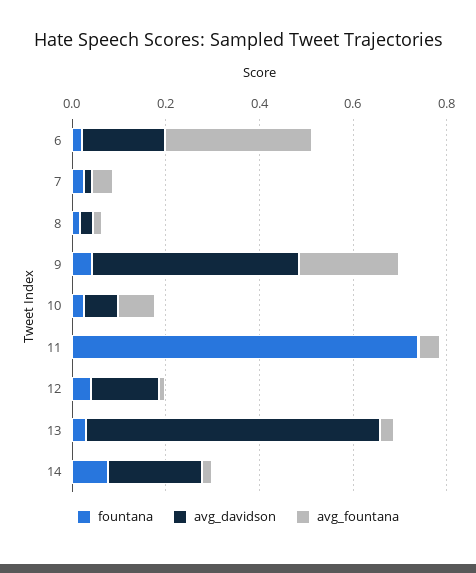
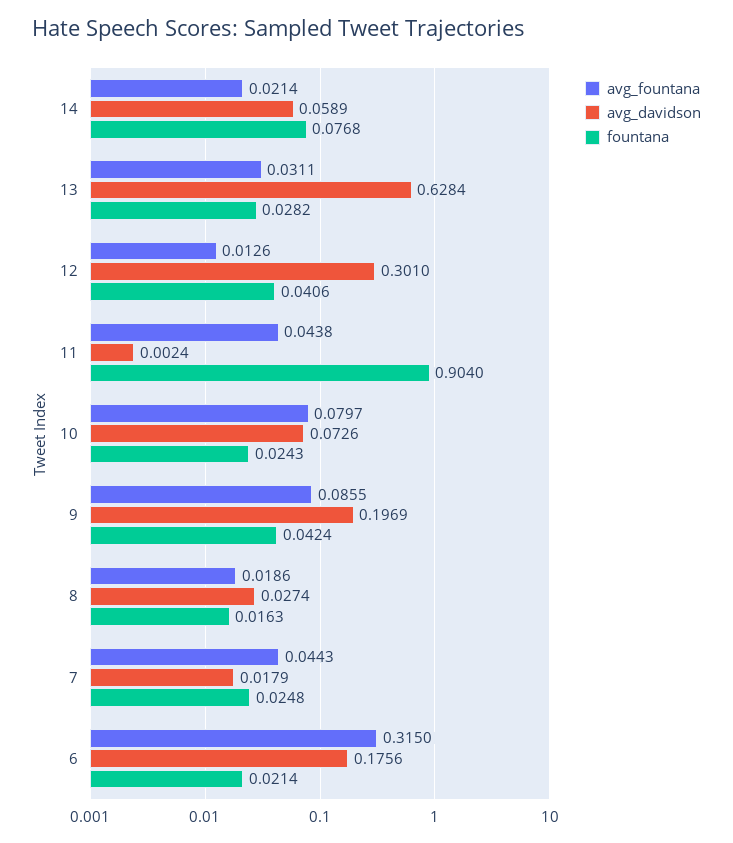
  {
    "fountana": {
      "6": 0.0214,
      "7": 0.0248,
      "8": 0.0163,
      "9": 0.0424,
      "10": 0.0243,
-     "11": 0.75,
+     "11": 0.904,
      "12": 0.0406,
      "13": 0.0282,
      "14": 0.0768
    },
    "avg_davidson": {
      "6": 0.1756,
      "7": 0.0179,
      "8": 0.0274,
-     "9": 0.45,
+     "9": 0.1969,
      "10": 0.0726,
      "11": 0.0024,
-     "12": 0.15,
+     "12": 0.301,
      "13": 0.6284,
-     "14": 0.2
+     "14": 0.0589
    },
    "avg_fountana": {
      "6": 0.315,
      "7": 0.0443,
      "8": 0.0186,
-     "9": 0.2,
+     "9": 0.0855,
      "10": 0.0797,
      "11": 0.0438,
      "12": 0.0126,
      "13": 0.0311,
      "14": 0.0214
    }
  }

